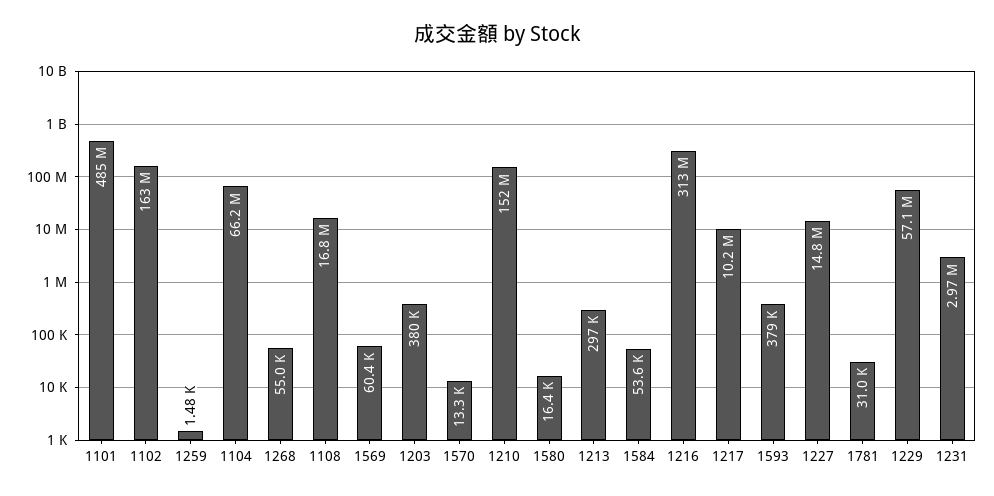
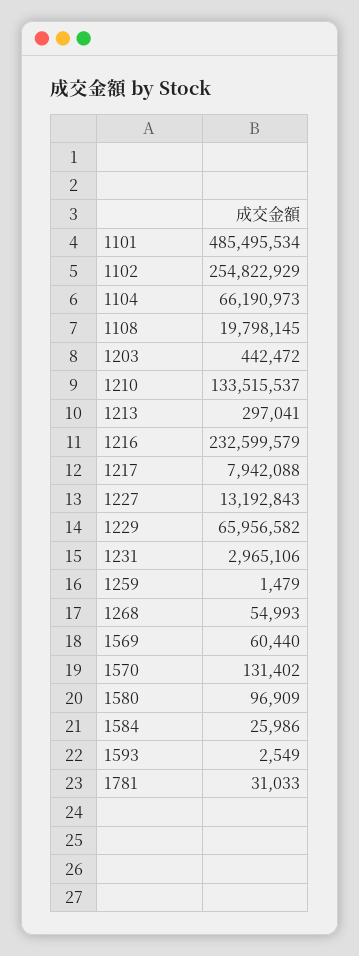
  {
    "1101": 485495534,
-   "1102": 163000000,
+   "1102": 254822929,
    "1259": 1479,
    "1104": 66190973,
    "1268": 54993,
-   "1108": 16800000,
+   "1108": 19798145,
    "1569": 60440,
-   "1203": 380000,
+   "1203": 442472,
-   "1570": 13300,
+   "1570": 131402,
-   "1210": 152000000,
+   "1210": 133515537,
-   "1580": 16400,
+   "1580": 96909,
    "1213": 297041,
-   "1584": 53600,
+   "1584": 25986,
-   "1216": 313000000,
+   "1216": 232599579,
-   "1217": 10200000,
+   "1217": 7942088,
-   "1593": 379000,
+   "1593": 2549,
-   "1227": 14800000,
+   "1227": 13192843,
    "1781": 31033,
-   "1229": 57100000,
+   "1229": 65956582,
    "1231": 2965106
  }

